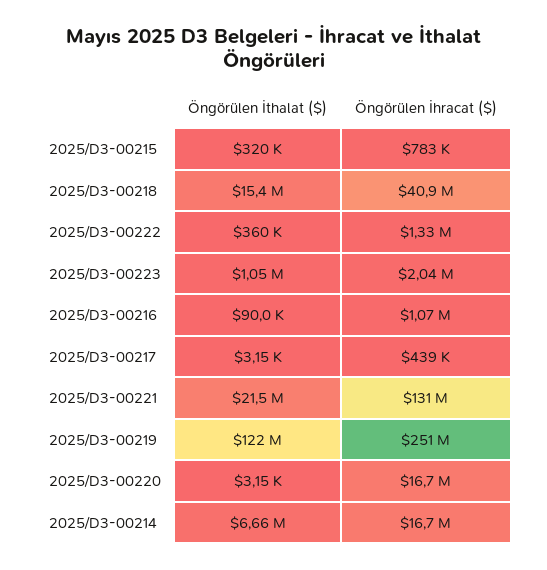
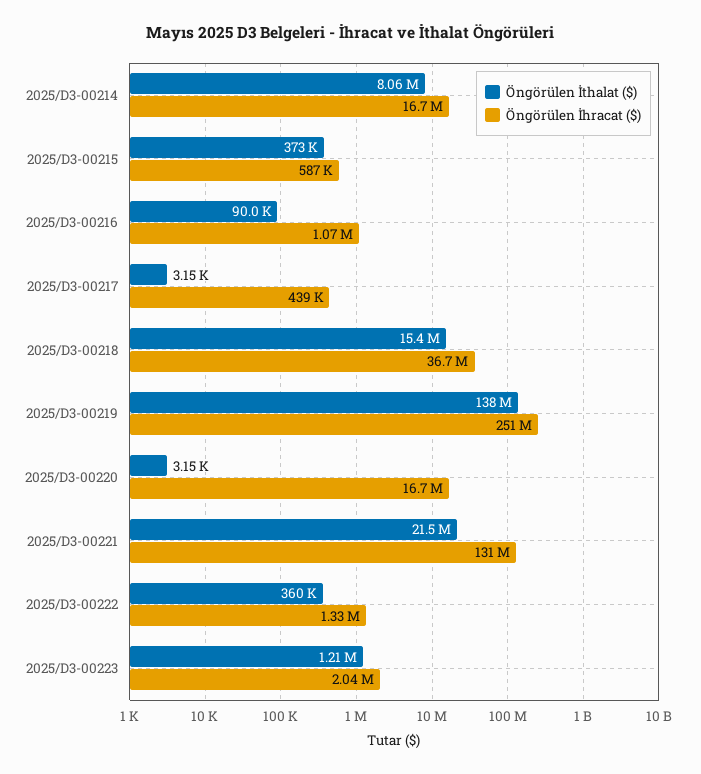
  {
    "Öngörülen İthalat ($)": {
-     "2025/D3-00215": 320000,
+     "2025/D3-00215": 373000,
      "2025/D3-00218": 15400000,
      "2025/D3-00222": 360000,
-     "2025/D3-00223": 1050000,
+     "2025/D3-00223": 1210000,
      "2025/D3-00216": 90000,
      "2025/D3-00217": 3150,
      "2025/D3-00221": 21500000,
-     "2025/D3-00219": 122000000,
+     "2025/D3-00219": 138000000,
      "2025/D3-00220": 3150,
-     "2025/D3-00214": 6660000
+     "2025/D3-00214": 8060000
    },
    "Öngörülen İhracat ($)": {
-     "2025/D3-00215": 783000,
+     "2025/D3-00215": 587000,
-     "2025/D3-00218": 40900000,
+     "2025/D3-00218": 36700000,
      "2025/D3-00222": 1330000,
      "2025/D3-00223": 2040000,
      "2025/D3-00216": 1070000,
      "2025/D3-00217": 439000,
      "2025/D3-00221": 131000000,
      "2025/D3-00219": 251000000,
      "2025/D3-00220": 16700000,
      "2025/D3-00214": 16700000
    }
  }

